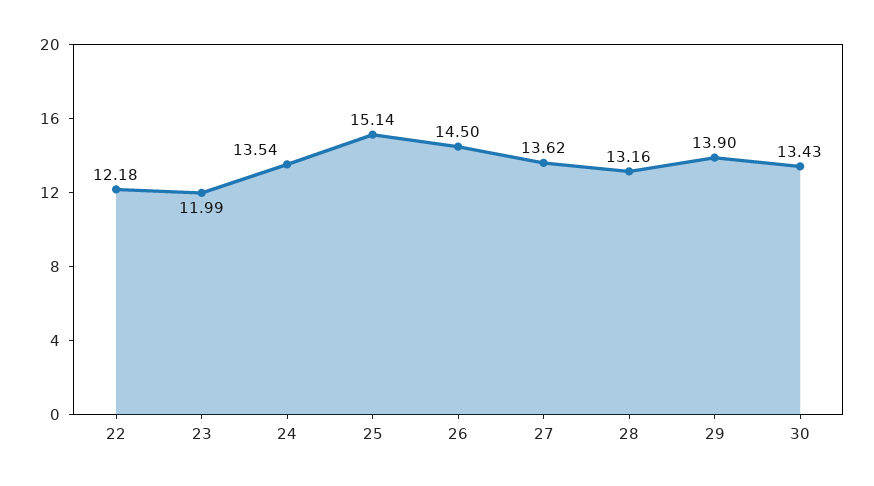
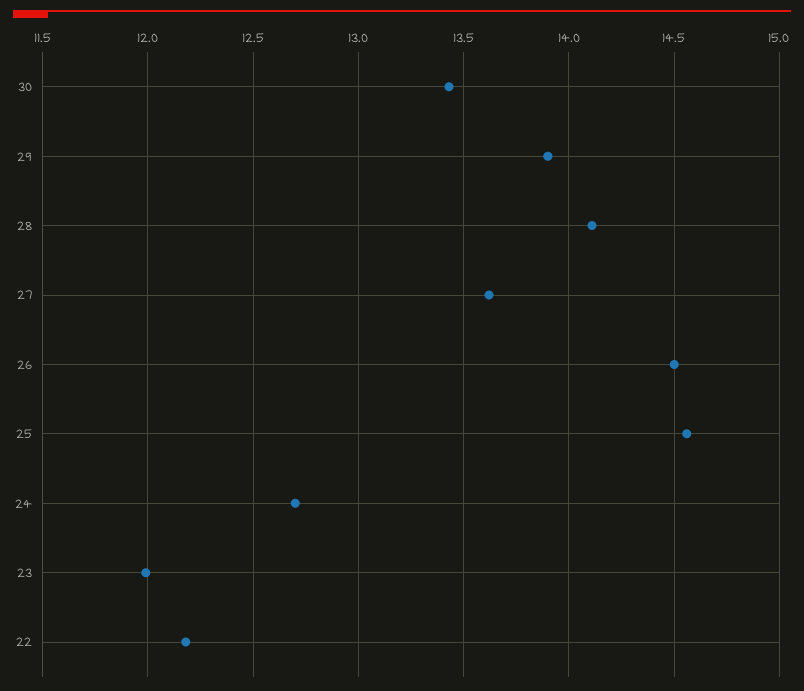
  {
    "22": 12.18,
    "23": 11.99,
-   "24": 13.54,
+   "24": 12.7,
-   "25": 15.14,
+   "25": 14.55,
    "26": 14.5,
    "27": 13.62,
-   "28": 13.16,
+   "28": 14.1,
    "29": 13.9,
    "30": 13.43
  }

